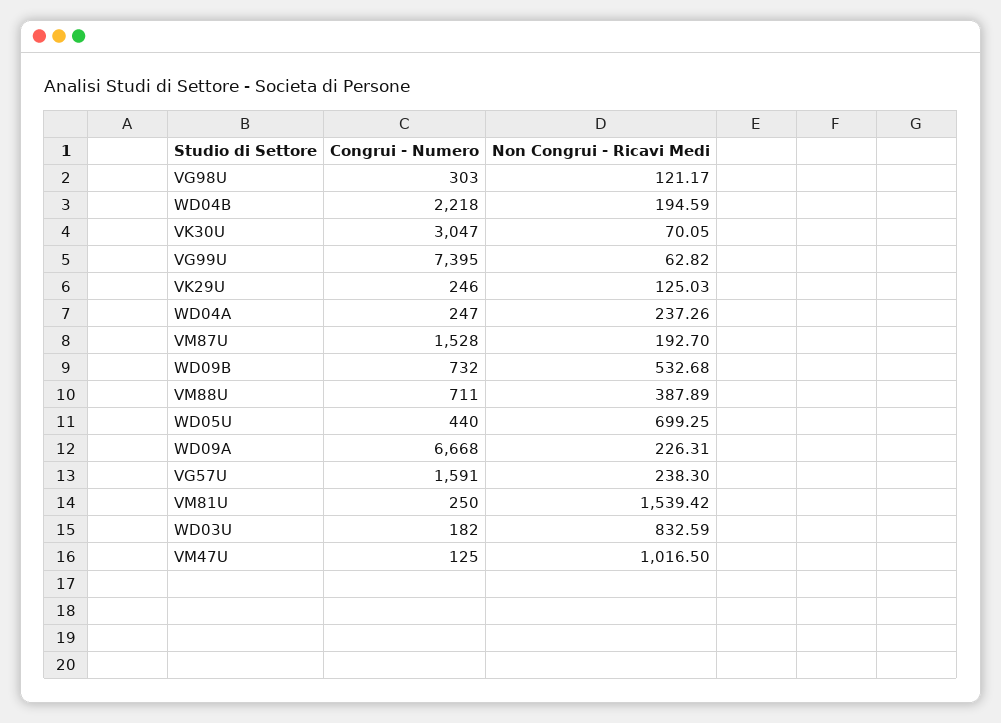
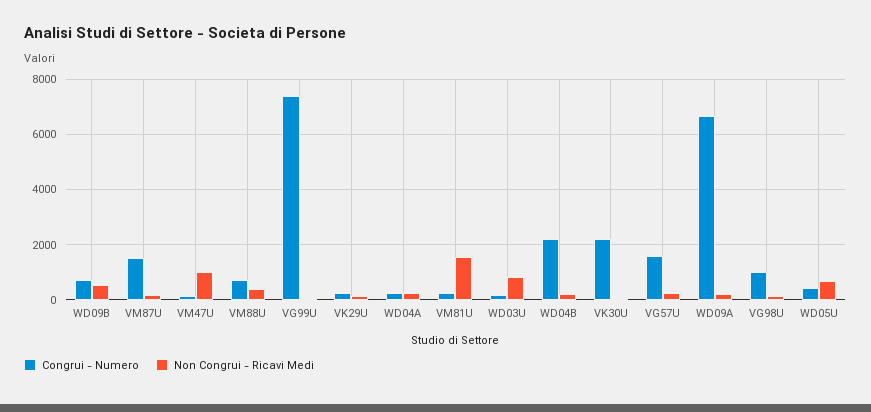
  {
    "Congrui - Numero": {
-     "VG98U": 303,
+     "VG98U": 1000,
      "WD04B": 2218,
-     "VK30U": 3047,
+     "VK30U": 2250,
      "VG99U": 7395,
      "VK29U": 246,
      "WD04A": 247,
      "VM87U": 1528,
      "WD09B": 732,
      "VM88U": 711,
      "WD05U": 440,
      "WD09A": 6668,
      "VG57U": 1591,
      "VM81U": 250,
      "WD03U": 182,
      "VM47U": 125
    },
    "Non Congrui - Ricavi Medi": {
      "VG98U": 121.17,
      "WD04B": 194.59,
      "VK30U": 70.05,
      "VG99U": 62.82,
      "VK29U": 125.03,
      "WD04A": 237.26,
      "VM87U": 192.7,
      "WD09B": 532.68,
      "VM88U": 387.89,
      "WD05U": 699.25,
      "WD09A": 226.31,
      "VG57U": 238.3,
      "VM81U": 1539.42,
      "WD03U": 832.59,
      "VM47U": 1016.5
    }
  }

